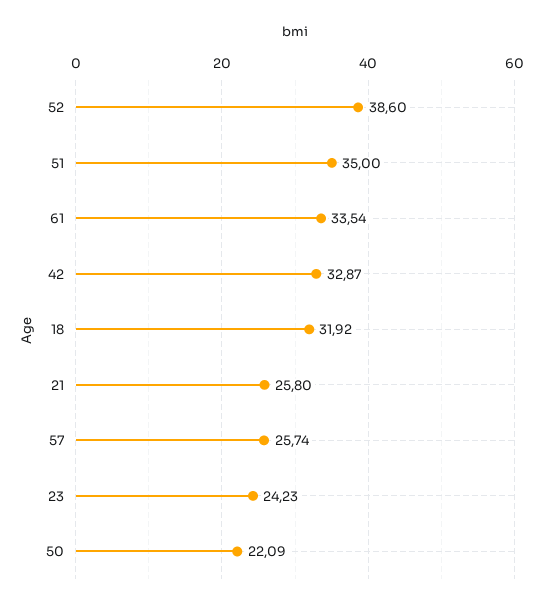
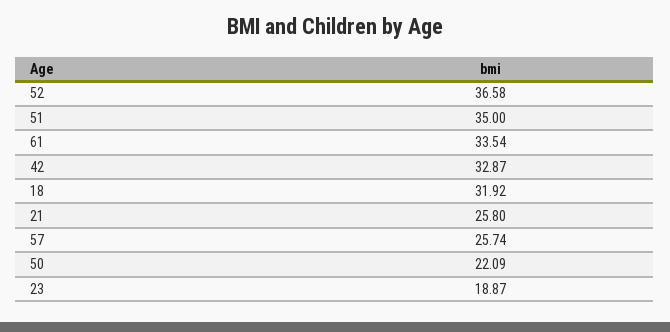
  {
-   "52": 38.6,
+   "52": 36.58,
    "51": 35,
    "61": 33.54,
    "42": 32.87,
    "18": 31.92,
    "21": 25.8,
    "57": 25.74,
-   "23": 24.23,
+   "23": 18.87,
    "50": 22.09
  }

